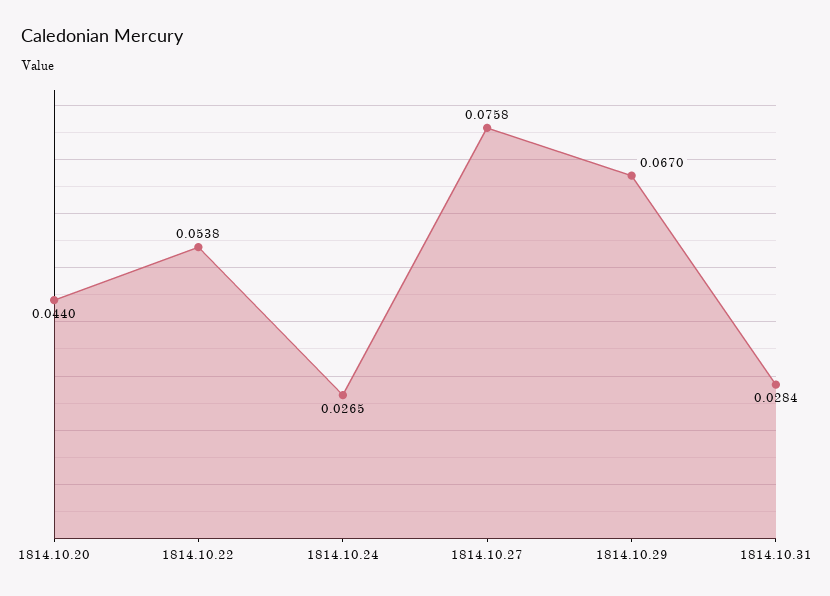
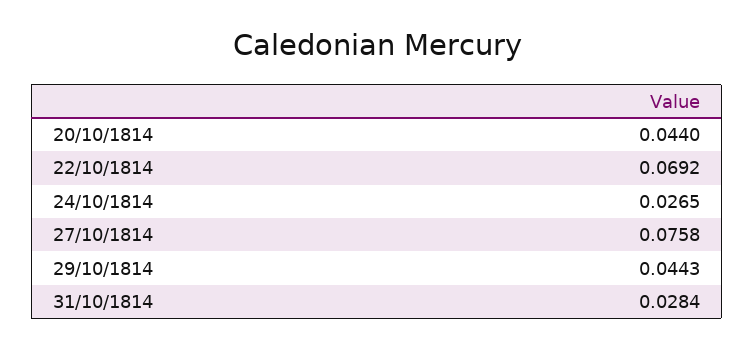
  {
    "1814.10.20": 0.044,
-   "1814.10.22": 0.0538,
+   "1814.10.22": 0.0692,
    "1814.10.24": 0.0265,
    "1814.10.27": 0.0758,
-   "1814.10.29": 0.067,
+   "1814.10.29": 0.0443,
    "1814.10.31": 0.0284
  }

